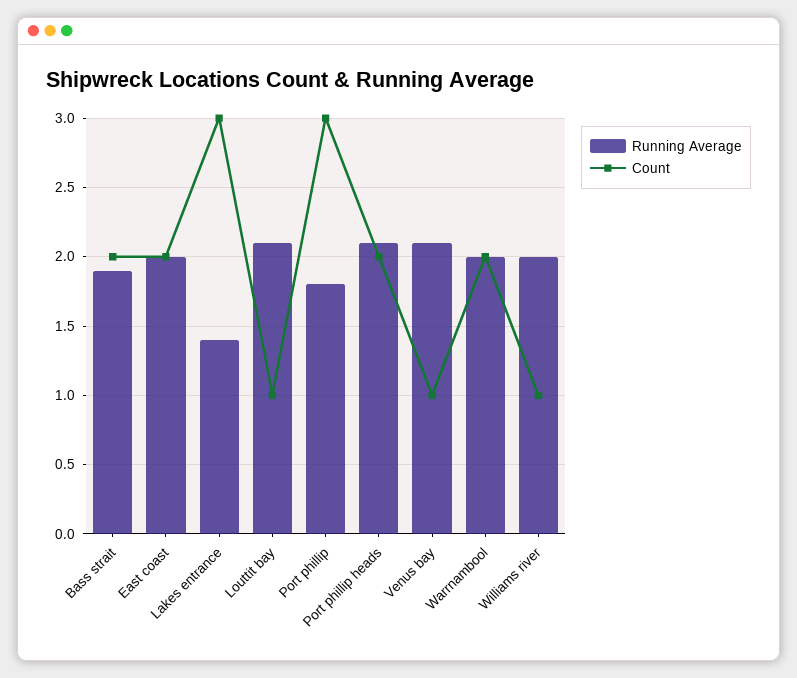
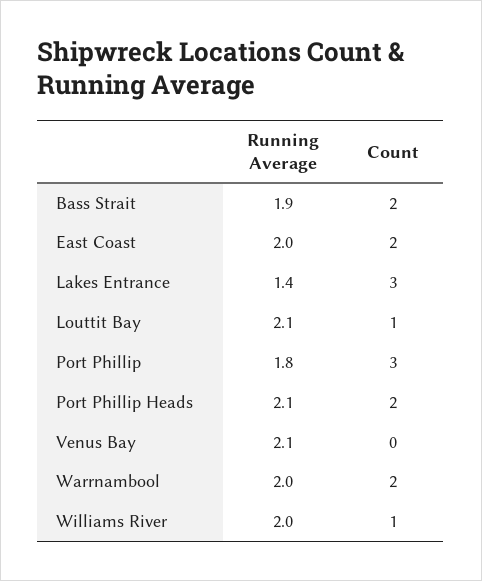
  {
    "Running Average": {
      "Bass strait": 1.9,
      "East coast": 2,
      "Lakes entrance": 1.4,
      "Louttit bay": 2.1,
      "Port phillip": 1.8,
      "Port phillip heads": 2.1,
      "Venus bay": 2.1,
      "Warrnambool": 2,
      "Williams river": 2
    },
    "Count": {
      "Bass strait": 2,
      "East coast": 2,
      "Lakes entrance": 3,
      "Louttit bay": 1,
      "Port phillip": 3,
      "Port phillip heads": 2,
-     "Venus bay": 1,
+     "Venus bay": 0,
      "Warrnambool": 2,
      "Williams river": 1
    }
  }

